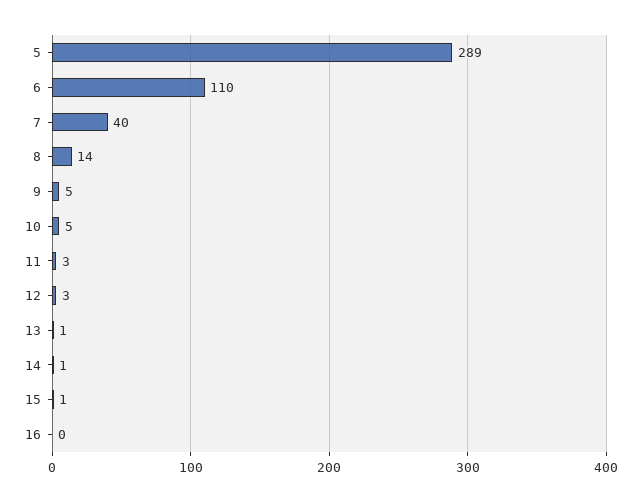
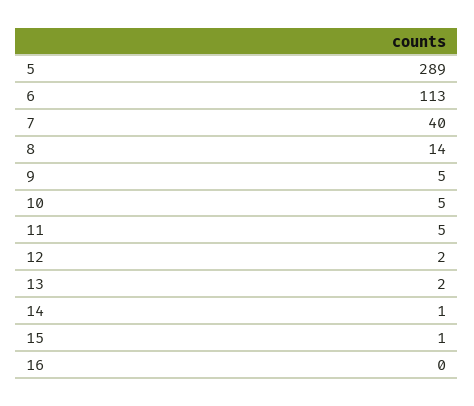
  {
    "5": 289,
-   "6": 110,
+   "6": 113,
    "7": 40,
    "8": 14,
    "9": 5,
    "10": 5,
-   "11": 3,
+   "11": 5,
-   "12": 3,
+   "12": 2,
-   "13": 1,
+   "13": 2,
    "14": 1,
    "15": 1,
    "16": 0
  }

